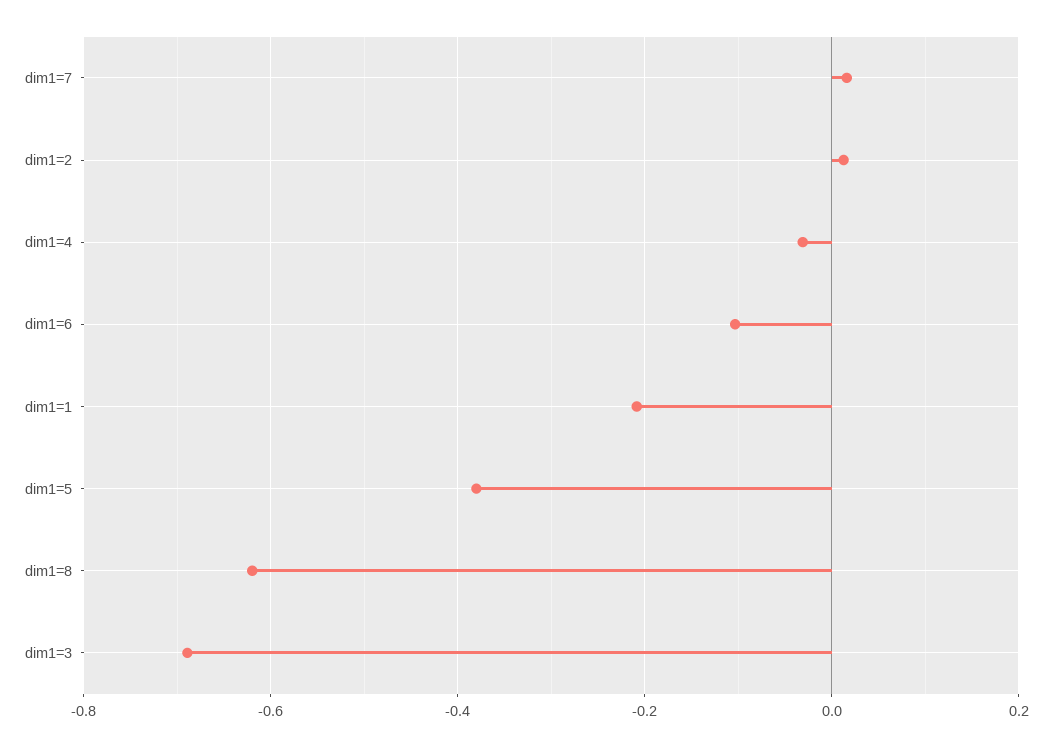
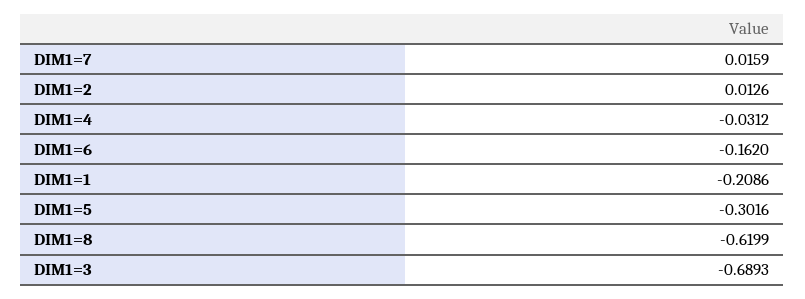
  {
    "dim1=7": 0.0159,
    "dim1=2": 0.0126,
    "dim1=4": -0.0312,
-   "dim1=6": -0.1,
+   "dim1=6": -0.162,
    "dim1=1": -0.2086,
-   "dim1=5": -0.38,
+   "dim1=5": -0.3016,
    "dim1=8": -0.6199,
    "dim1=3": -0.6893
  }

